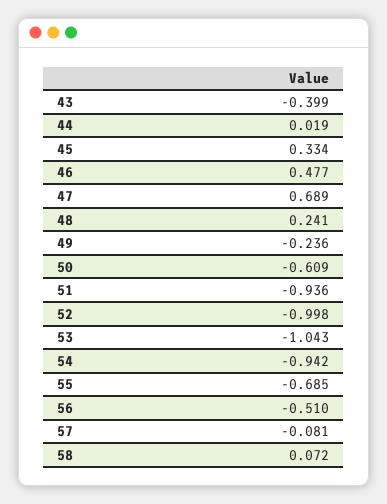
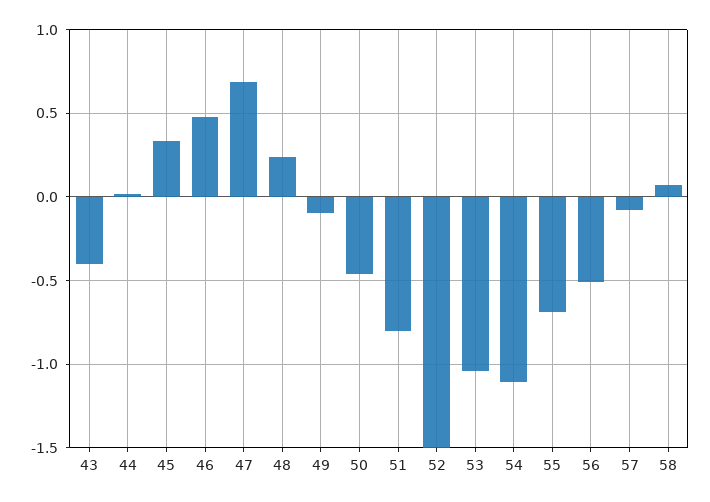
  {
    "43": -0.399,
    "44": 0.019,
    "45": 0.334,
    "46": 0.477,
    "47": 0.689,
    "48": 0.241,
-   "49": -0.236,
+   "49": -0.1,
-   "50": -0.609,
+   "50": -0.45,
-   "51": -0.936,
+   "51": -0.8,
-   "52": -0.998,
+   "52": -1.5,
    "53": -1.043,
-   "54": -0.942,
+   "54": -1.1,
    "55": -0.685,
    "56": -0.51,
    "57": -0.081,
    "58": 0.072
  }

